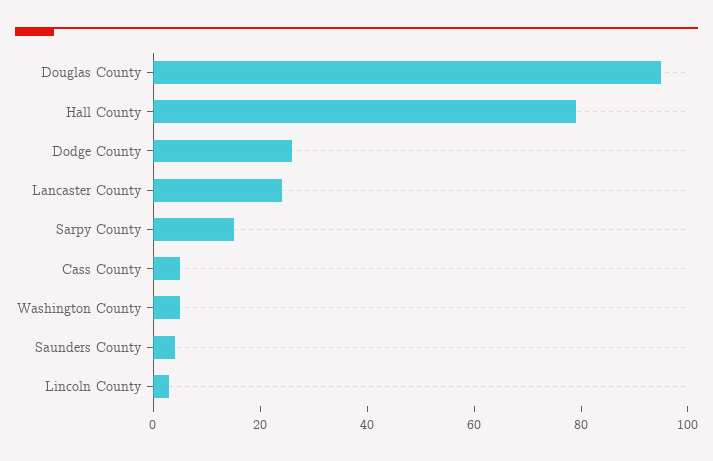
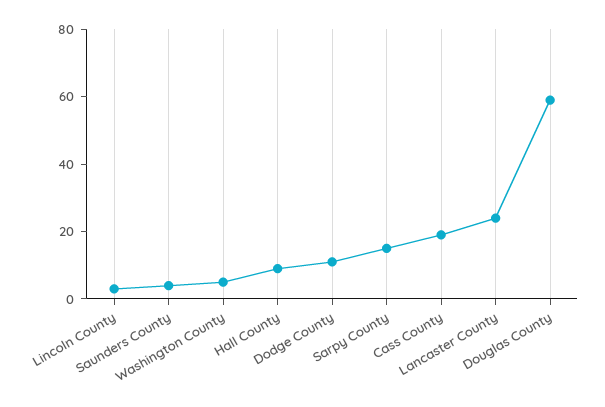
  {
-   "Douglas County": 95,
+   "Douglas County": 60,
-   "Hall County": 80,
+   "Hall County": 10,
-   "Dodge County": 25,
+   "Dodge County": 10,
    "Lancaster County": 25,
    "Sarpy County": 15,
-   "Cass County": 5,
+   "Cass County": 20,
    "Washington County": 5,
    "Saunders County": 5,
    "Lincoln County": 5
  }

